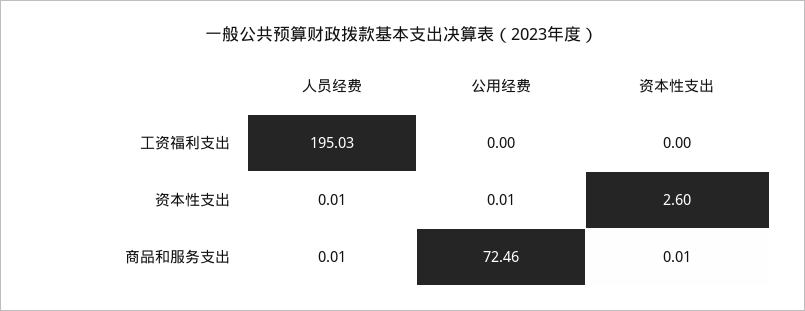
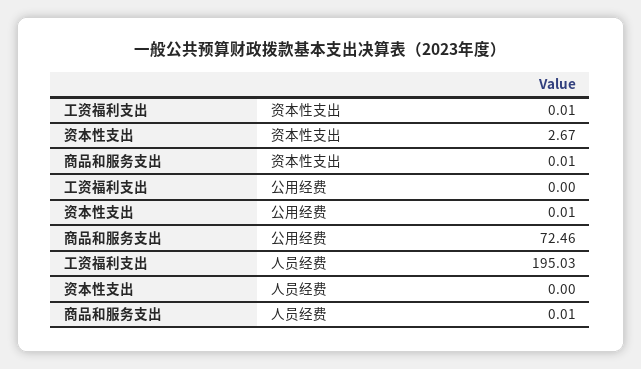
  {
    "人员经费": {
      "工资福利支出": 195.03,
-     "资本性支出": 0.01,
+     "资本性支出": 0,
      "商品和服务支出": 0.01
    },
    "公用经费": {
      "工资福利支出": 0,
      "资本性支出": 0.01,
      "商品和服务支出": 72.46
    },
    "资本性支出": {
-     "工资福利支出": 0,
+     "工资福利支出": 0.01,
-     "资本性支出": 2.6,
+     "资本性支出": 2.67,
      "商品和服务支出": 0.01
    }
  }

